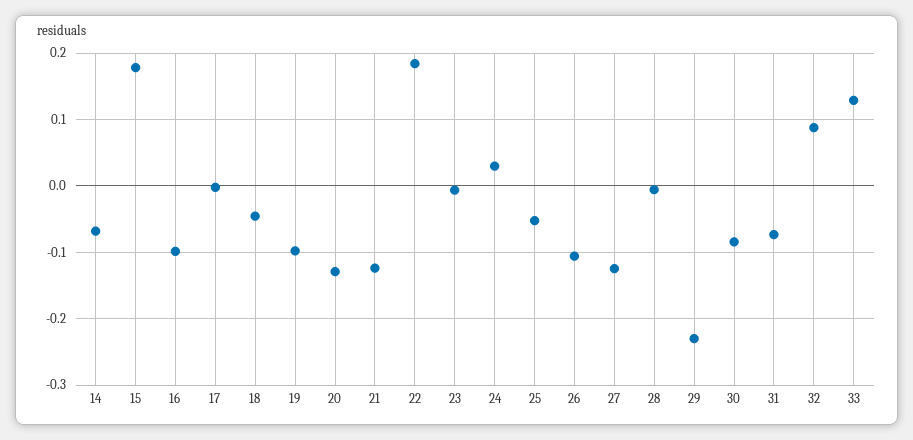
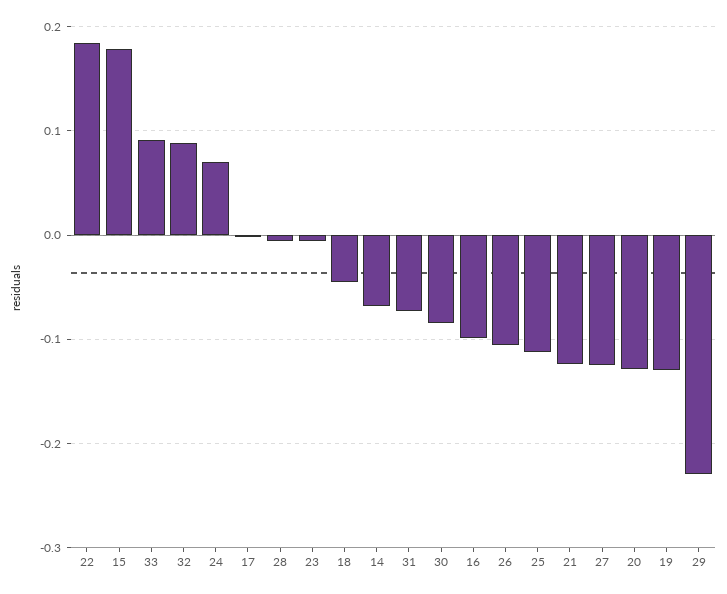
  {
    "14": -0.07,
    "15": 0.18,
    "16": -0.1,
    "17": 0,
    "18": -0.05,
-   "19": -0.1,
+   "19": -0.13,
    "20": -0.13,
    "21": -0.12,
    "22": 0.18,
    "23": -0.01,
-   "24": 0.03,
+   "24": 0.07,
-   "25": -0.05,
+   "25": -0.11,
    "26": -0.11,
    "27": -0.12,
    "28": -0.01,
    "29": -0.23,
    "30": -0.08,
    "31": -0.07,
    "32": 0.09,
-   "33": 0.13
+   "33": 0.09
  }

